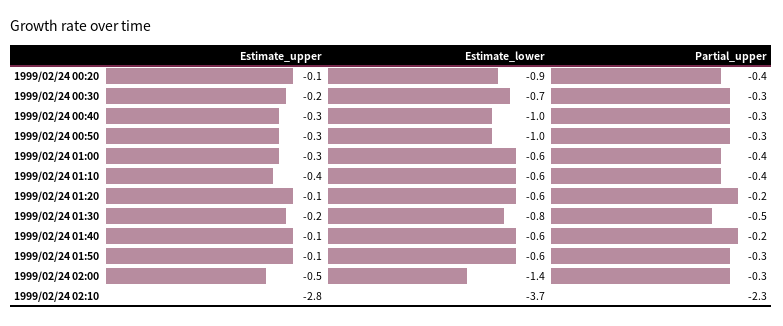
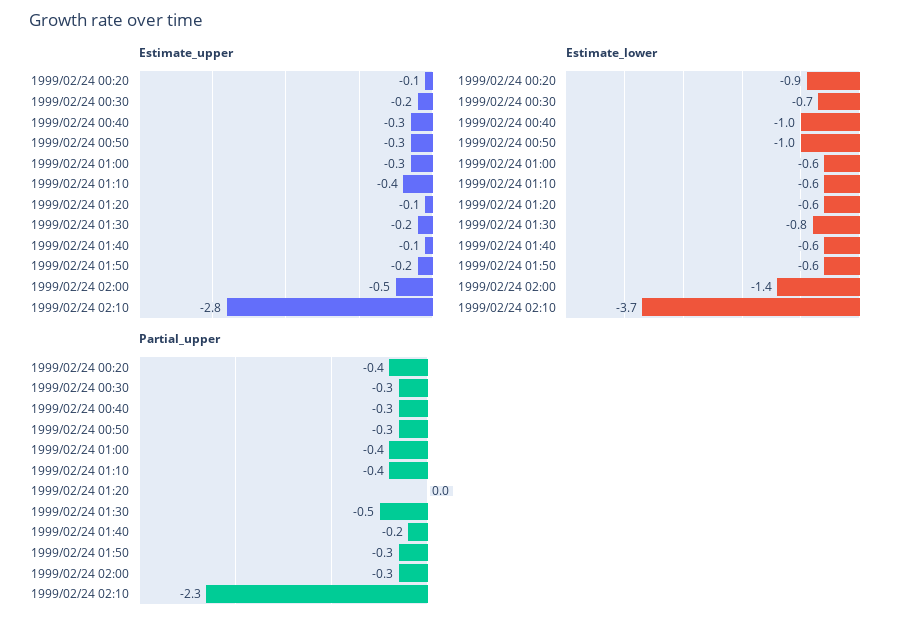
  {
    "Estimate_upper": {
      "1999/02/24 00:20": -0.1,
      "1999/02/24 00:30": -0.2,
      "1999/02/24 00:40": -0.3,
      "1999/02/24 00:50": -0.3,
      "1999/02/24 01:00": -0.3,
      "1999/02/24 01:10": -0.4,
      "1999/02/24 01:20": -0.1,
      "1999/02/24 01:30": -0.2,
      "1999/02/24 01:40": -0.1,
-     "1999/02/24 01:50": -0.1,
+     "1999/02/24 01:50": -0.2,
      "1999/02/24 02:00": -0.5,
      "1999/02/24 02:10": -2.8
    },
    "Estimate_lower": {
      "1999/02/24 00:20": -0.9,
      "1999/02/24 00:30": -0.7,
      "1999/02/24 00:40": -1,
      "1999/02/24 00:50": -1,
      "1999/02/24 01:00": -0.6,
      "1999/02/24 01:10": -0.6,
      "1999/02/24 01:20": -0.6,
      "1999/02/24 01:30": -0.8,
      "1999/02/24 01:40": -0.6,
      "1999/02/24 01:50": -0.6,
      "1999/02/24 02:00": -1.4,
      "1999/02/24 02:10": -3.7
    },
    "Partial_upper": {
      "1999/02/24 00:20": -0.4,
      "1999/02/24 00:30": -0.3,
      "1999/02/24 00:40": -0.3,
      "1999/02/24 00:50": -0.3,
      "1999/02/24 01:00": -0.4,
      "1999/02/24 01:10": -0.4,
-     "1999/02/24 01:20": -0.2,
+     "1999/02/24 01:20": 0,
      "1999/02/24 01:30": -0.5,
      "1999/02/24 01:40": -0.2,
      "1999/02/24 01:50": -0.3,
      "1999/02/24 02:00": -0.3,
      "1999/02/24 02:10": -2.3
    }
  }

